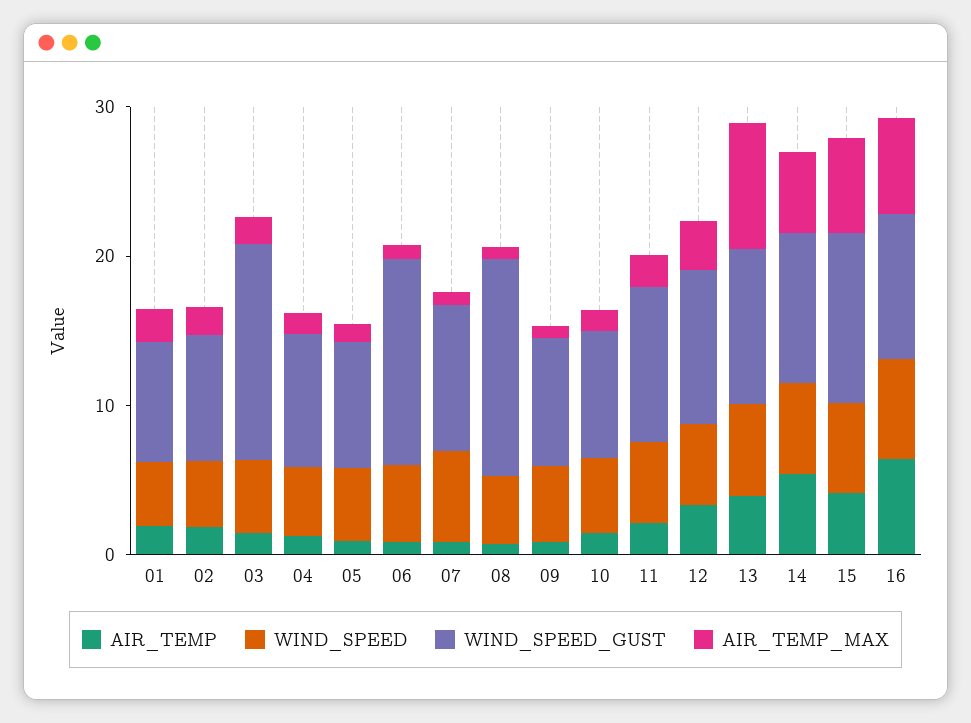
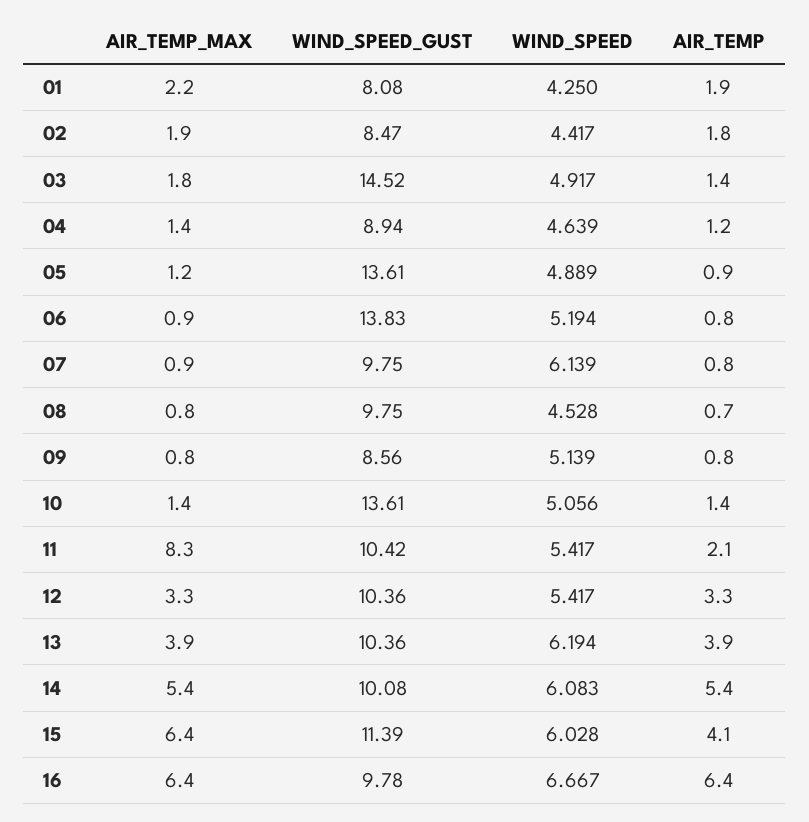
  {
    "AIR_TEMP": {
      "01": 1.9,
      "02": 1.8,
      "03": 1.4,
      "04": 1.2,
      "05": 0.9,
      "06": 0.8,
      "07": 0.8,
      "08": 0.7,
      "09": 0.8,
      "10": 1.4,
      "11": 2.1,
      "12": 3.3,
      "13": 3.9,
      "14": 5.4,
      "15": 4.1,
      "16": 6.4
    },
    "WIND_SPEED": {
      "01": 4.25,
      "02": 4.417,
      "03": 4.917,
      "04": 4.639,
      "05": 4.889,
      "06": 5.194,
      "07": 6.139,
      "08": 4.528,
      "09": 5.139,
      "10": 5.056,
      "11": 5.417,
      "12": 5.417,
      "13": 6.194,
      "14": 6.083,
      "15": 6.028,
      "16": 6.667
    },
    "WIND_SPEED_GUST": {
      "01": 8.08,
      "02": 8.47,
      "03": 14.52,
      "04": 8.94,
-     "05": 8,
+     "05": 13.61,
      "06": 13.83,
      "07": 9.75,
-     "08": 14,
+     "08": 9.75,
      "09": 8.56,
-     "10": 8,
+     "10": 13.61,
      "11": 10.42,
      "12": 10.36,
      "13": 10.36,
      "14": 10.08,
      "15": 11.39,
      "16": 9.78
    },
    "AIR_TEMP_MAX": {
      "01": 2.2,
      "02": 1.9,
      "03": 1.8,
      "04": 1.4,
      "05": 1.2,
      "06": 0.9,
      "07": 0.9,
      "08": 0.8,
      "09": 0.8,
      "10": 1.4,
-     "11": 2,
+     "11": 8.3,
      "12": 3.3,
-     "13": 8,
+     "13": 3.9,
      "14": 5.4,
      "15": 6.4,
      "16": 6.4
    }
  }

